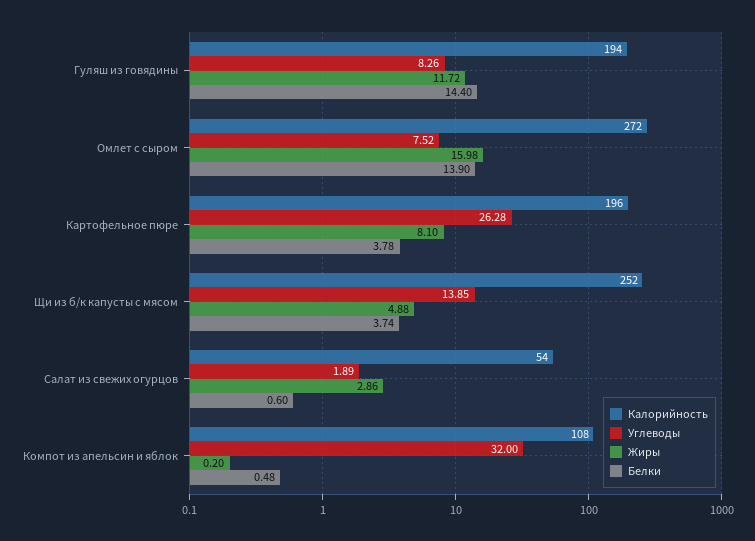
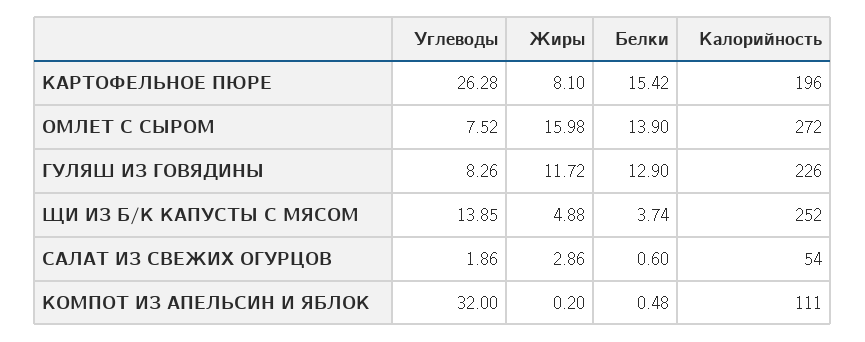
  {
    "Калорийность": {
-     "Гуляш из говядины": 194,
+     "Гуляш из говядины": 226,
      "Омлет с сыром": 272,
      "Картофельное пюре": 196,
      "Щи из б/к капусты с мясом": 252,
      "Салат из свежих огурцов": 54,
-     "Компот из апельсин и яблок": 108
+     "Компот из апельсин и яблок": 111
    },
    "Углеводы": {
      "Гуляш из говядины": 8.26,
      "Омлет с сыром": 7.52,
      "Картофельное пюре": 26.28,
      "Щи из б/к капусты с мясом": 13.85,
-     "Салат из свежих огурцов": 1.89,
+     "Салат из свежих огурцов": 1.86,
      "Компот из апельсин и яблок": 32
    },
    "Жиры": {
      "Гуляш из говядины": 11.72,
      "Омлет с сыром": 15.98,
      "Картофельное пюре": 8.1,
      "Щи из б/к капусты с мясом": 4.88,
      "Салат из свежих огурцов": 2.86,
      "Компот из апельсин и яблок": 0.2
    },
    "Белки": {
-     "Гуляш из говядины": 14.4,
+     "Гуляш из говядины": 12.9,
      "Омлет с сыром": 13.9,
-     "Картофельное пюре": 3.78,
+     "Картофельное пюре": 15.42,
      "Щи из б/к капусты с мясом": 3.74,
      "Салат из свежих огурцов": 0.6,
      "Компот из апельсин и яблок": 0.48
    }
  }

